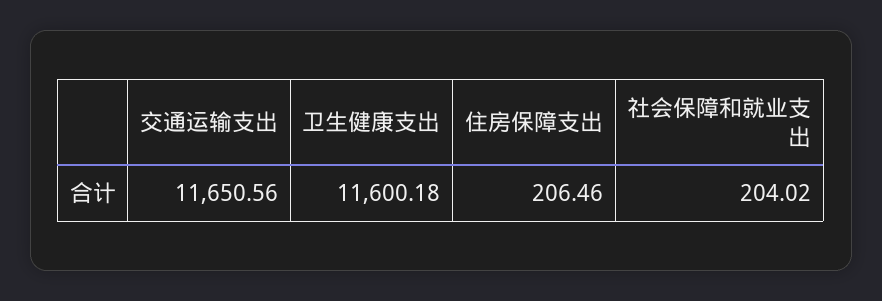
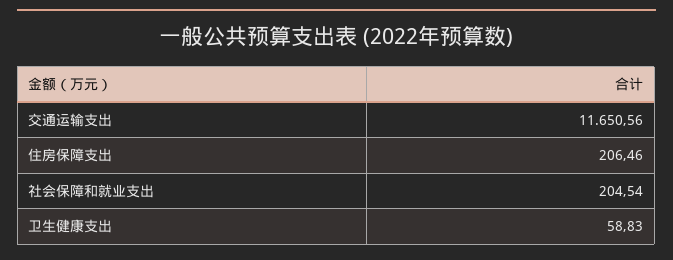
  {
    "交通运输支出": 11650.56,
-   "卫生健康支出": 11600.18,
+   "卫生健康支出": 58.83,
    "住房保障支出": 206.46,
-   "社会保障和就业支出": 204.02
+   "社会保障和就业支出": 204.54
  }

